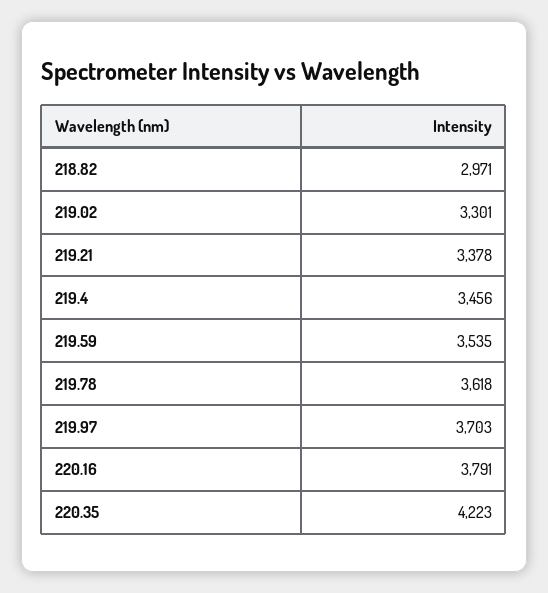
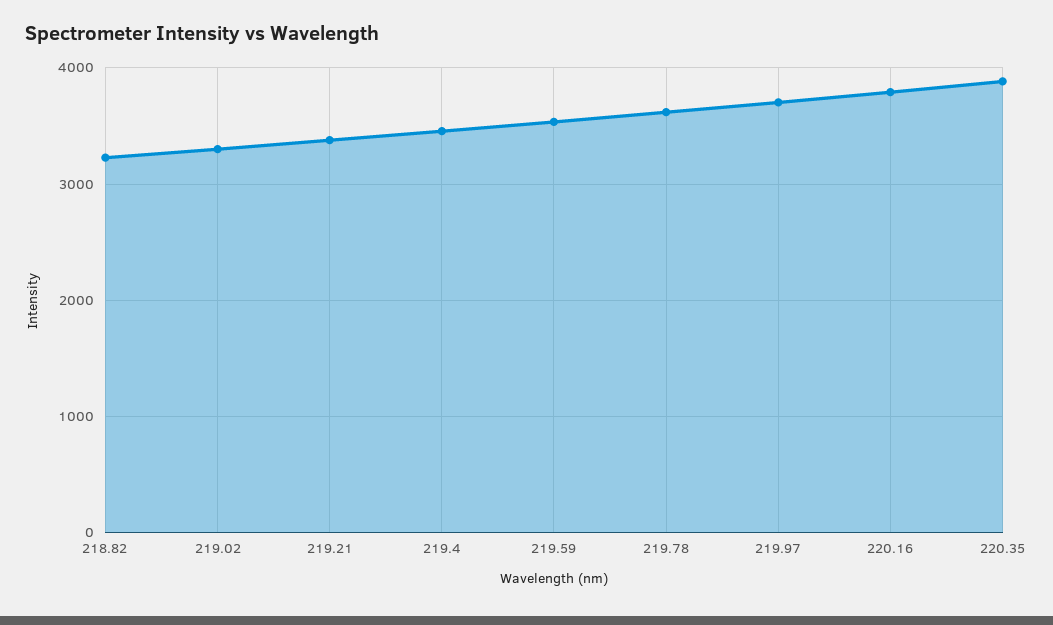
  {
-   "218.82": 2971,
+   "218.82": 3200,
    "219.02": 3301,
    "219.21": 3378,
    "219.4": 3456,
    "219.59": 3535,
    "219.78": 3618,
    "219.97": 3703,
    "220.16": 3791,
-   "220.35": 4223
+   "220.35": 3900
  }

